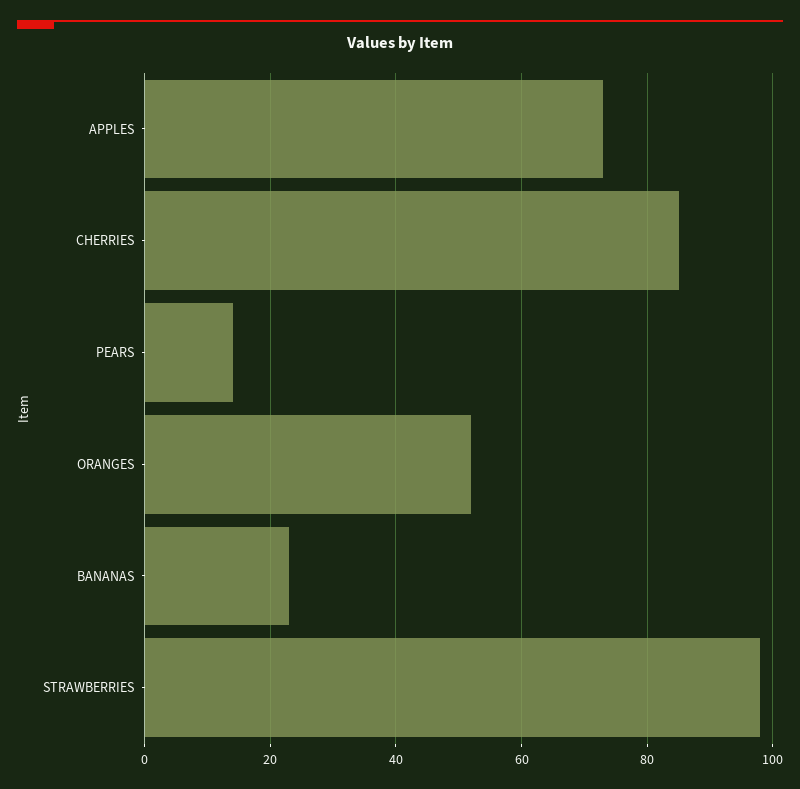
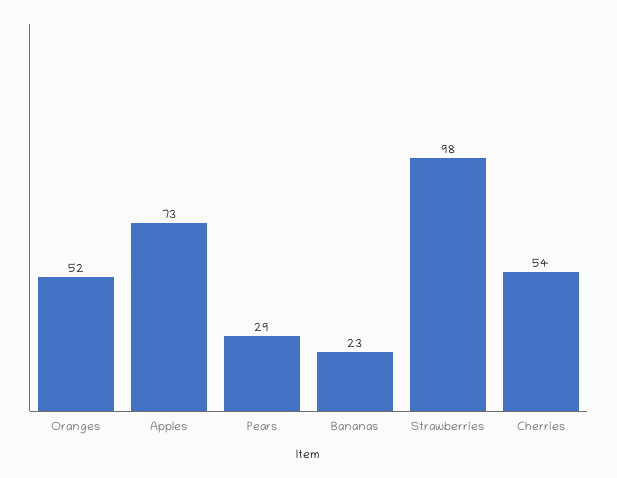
  {
    "APPLES": 73,
-   "CHERRIES": 85,
+   "CHERRIES": 54,
-   "PEARS": 15,
+   "PEARS": 29,
    "ORANGES": 52,
    "BANANAS": 23,
    "STRAWBERRIES": 98
  }

